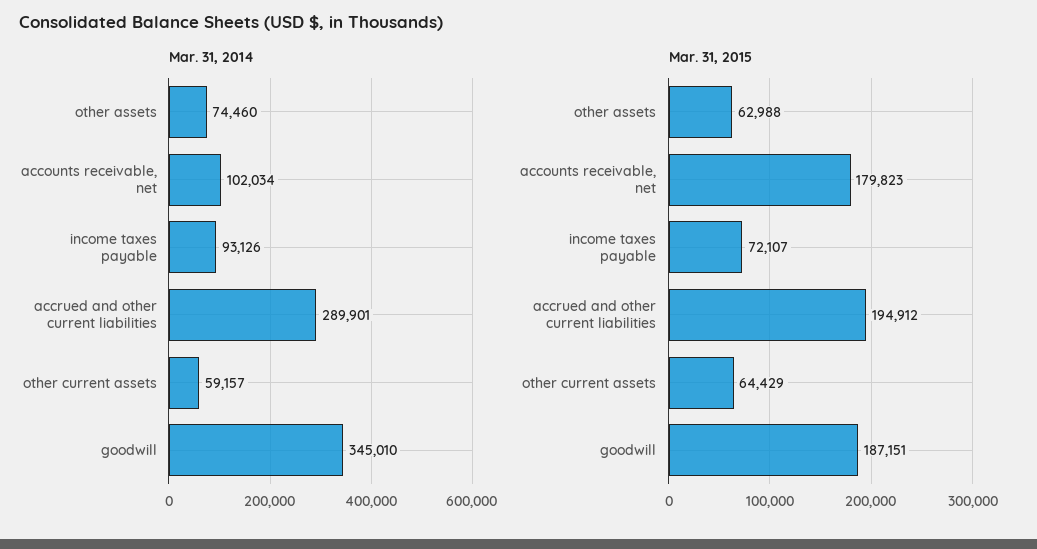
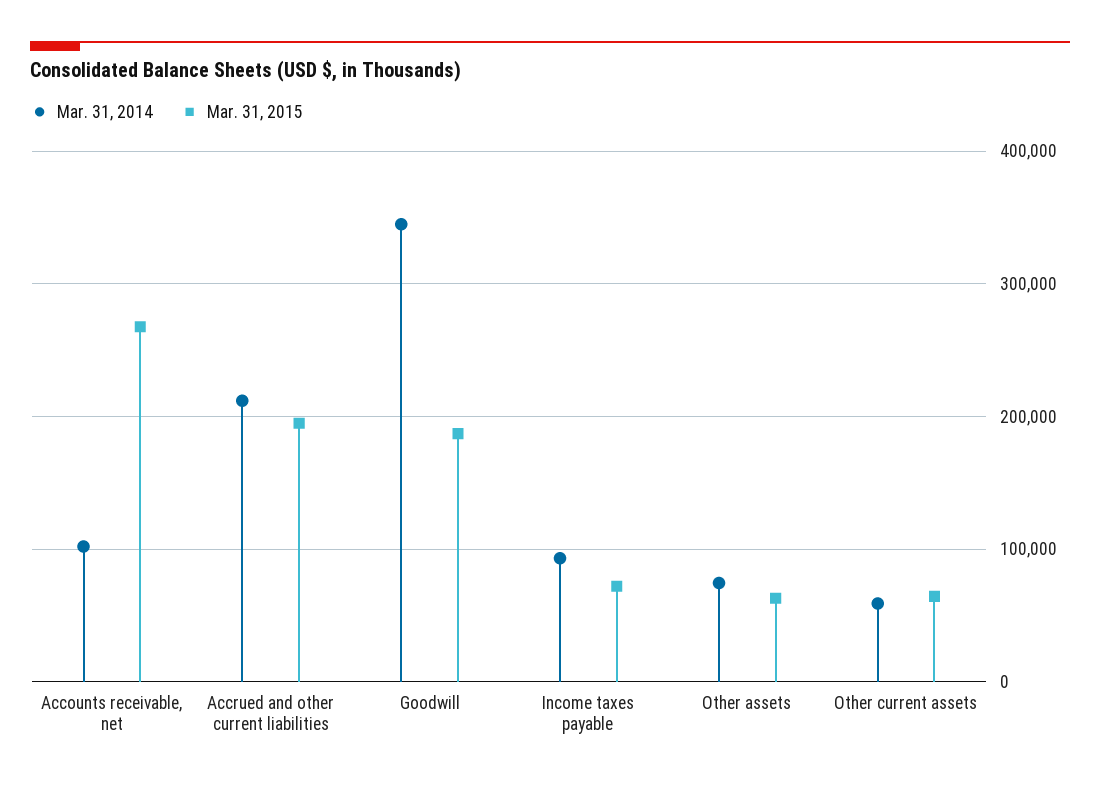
  {
    "Mar. 31, 2014": {
      "other assets": 74460,
      "accounts receivable, net": 102034,
      "income taxes payable": 93126,
-     "accrued and other current liabilities": 289901,
+     "accrued and other current liabilities": 210000,
      "other current assets": 59157,
      "goodwill": 345010
    },
    "Mar. 31, 2015": {
      "other assets": 62988,
-     "accounts receivable, net": 179823,
+     "accounts receivable, net": 270000,
      "income taxes payable": 72107,
      "accrued and other current liabilities": 194912,
      "other current assets": 64429,
      "goodwill": 187151
    }
  }

